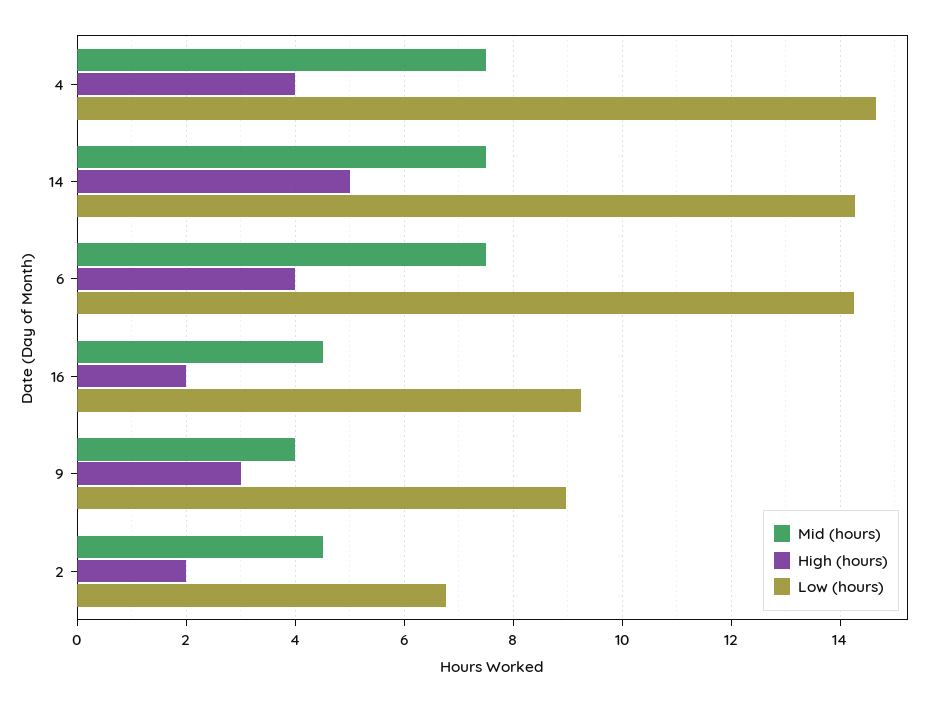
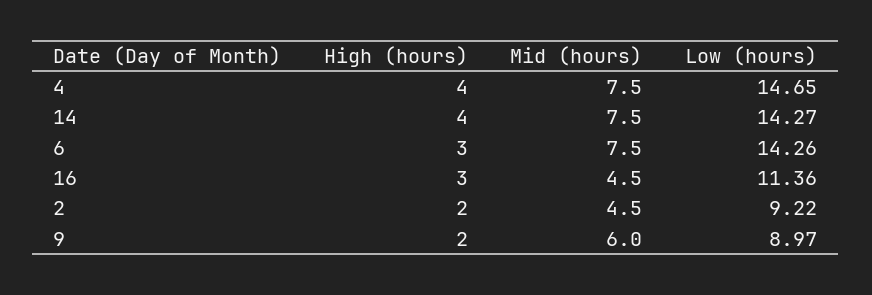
  {
    "Mid (hours)": {
      "4": 7.5,
      "14": 7.5,
      "6": 7.5,
      "16": 4.5,
-     "9": 4,
+     "9": 6,
      "2": 4.5
    },
    "High (hours)": {
      "4": 4,
-     "14": 5,
+     "14": 4,
-     "6": 4,
+     "6": 3,
-     "16": 2,
+     "16": 3,
-     "9": 3,
+     "9": 2,
      "2": 2
    },
    "Low (hours)": {
      "4": 14.65,
      "14": 14.27,
      "6": 14.26,
-     "16": 9.2,
+     "16": 11.36,
      "9": 8.97,
-     "2": 6.8
+     "2": 9.22
    }
  }

